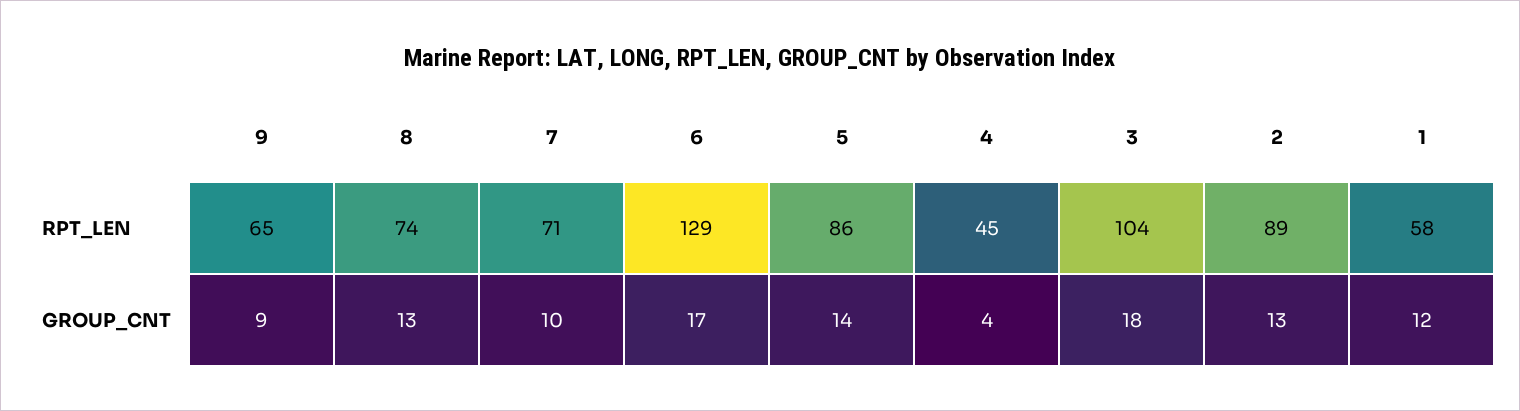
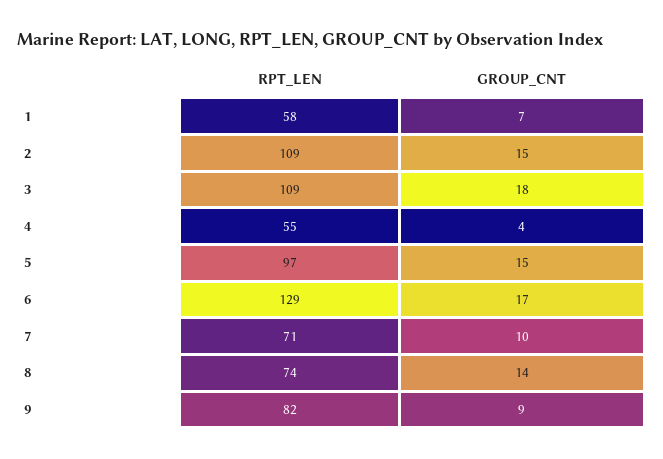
  {
    "9": {
-     "RPT_LEN": 65,
+     "RPT_LEN": 82,
      "GROUP_CNT": 9
    },
    "8": {
      "RPT_LEN": 74,
-     "GROUP_CNT": 13
+     "GROUP_CNT": 14
    },
    "7": {
      "RPT_LEN": 71,
      "GROUP_CNT": 10
    },
    "6": {
      "RPT_LEN": 129,
      "GROUP_CNT": 17
    },
    "5": {
-     "RPT_LEN": 86,
+     "RPT_LEN": 97,
-     "GROUP_CNT": 14
+     "GROUP_CNT": 15
    },
    "4": {
-     "RPT_LEN": 45,
+     "RPT_LEN": 55,
      "GROUP_CNT": 4
    },
    "3": {
-     "RPT_LEN": 104,
+     "RPT_LEN": 109,
      "GROUP_CNT": 18
    },
    "2": {
-     "RPT_LEN": 89,
+     "RPT_LEN": 109,
-     "GROUP_CNT": 13
+     "GROUP_CNT": 15
    },
    "1": {
      "RPT_LEN": 58,
-     "GROUP_CNT": 12
+     "GROUP_CNT": 7
    }
  }

